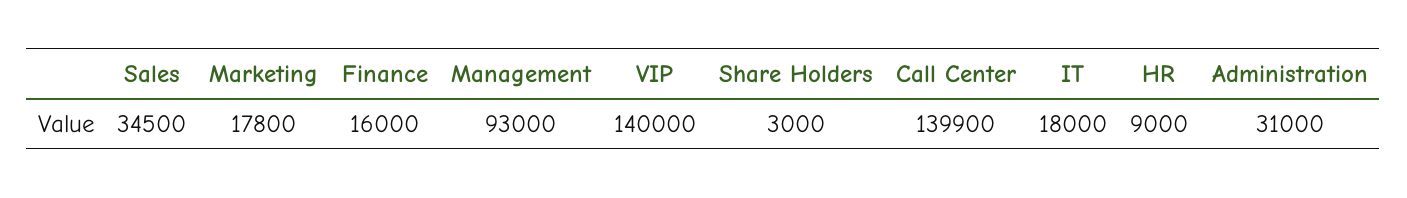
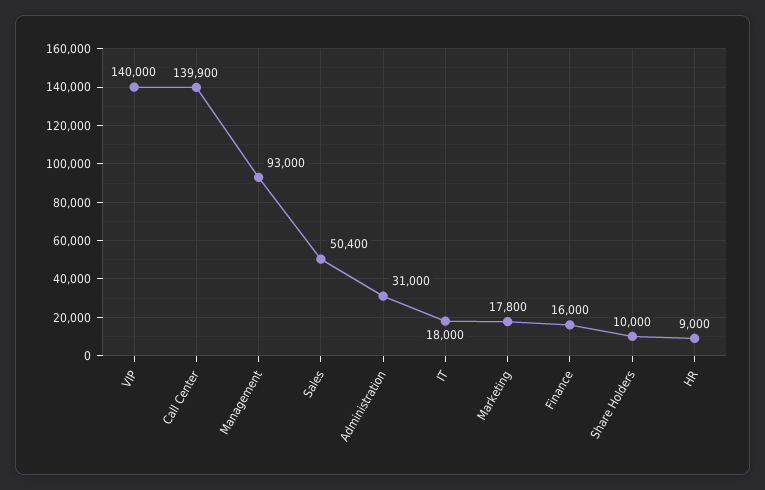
  {
-   "Sales": 34500,
+   "Sales": 50400,
    "Marketing": 17800,
    "Finance": 16000,
    "Management": 93000,
    "VIP": 140000,
-   "Share Holders": 3000,
+   "Share Holders": 10000,
    "Call Center": 139900,
    "IT": 18000,
    "HR": 9000,
    "Administration": 31000
  }

